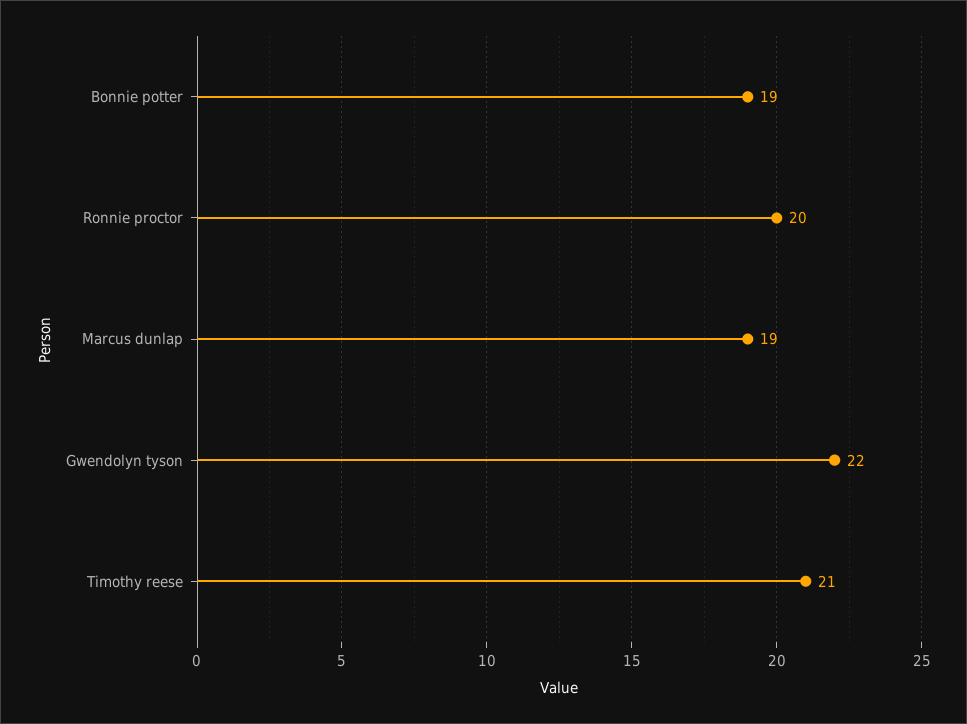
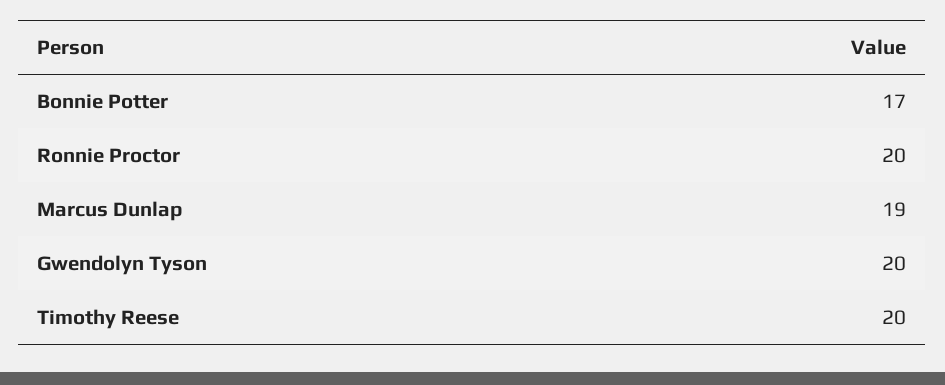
  {
-   "Bonnie potter": 19,
+   "Bonnie potter": 17,
    "Ronnie proctor": 20,
    "Marcus dunlap": 19,
-   "Gwendolyn tyson": 22,
+   "Gwendolyn tyson": 20,
-   "Timothy reese": 21
+   "Timothy reese": 20
  }

